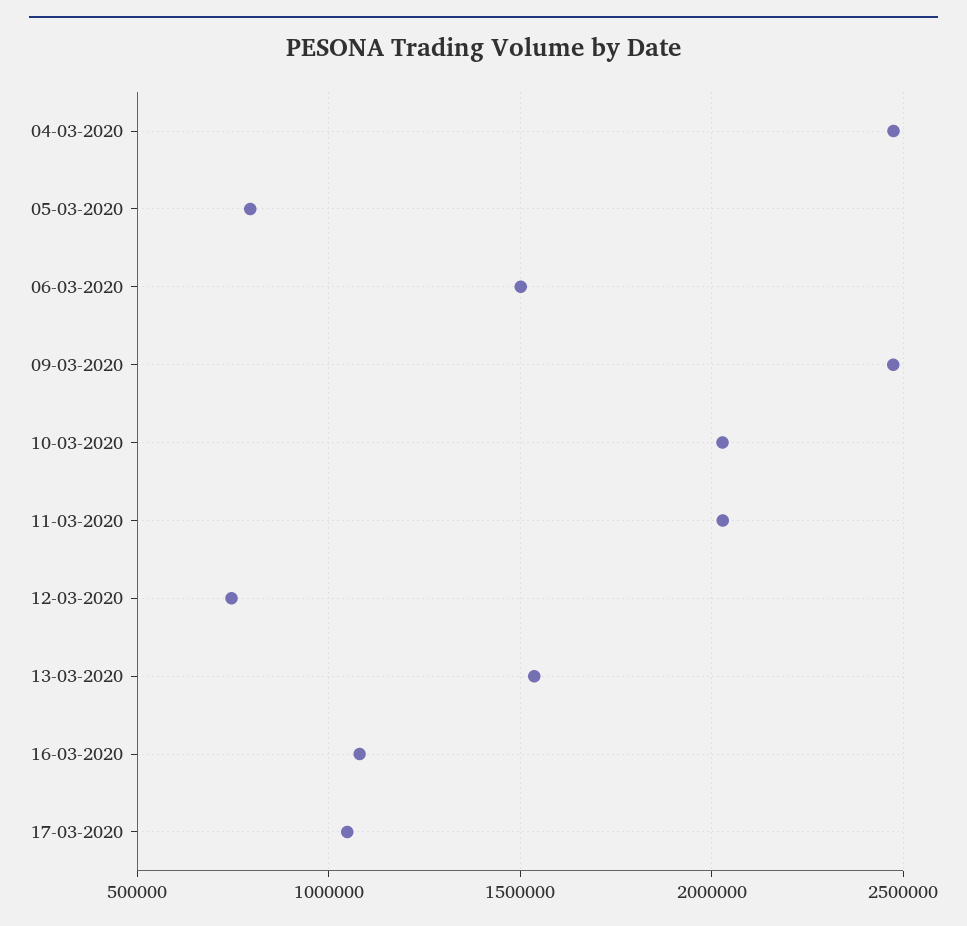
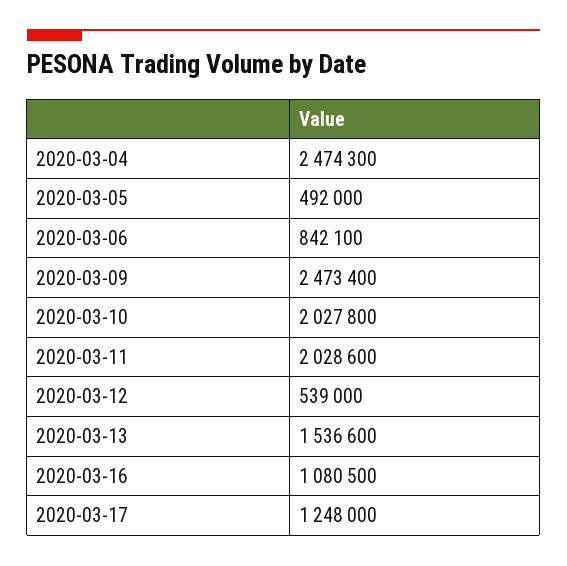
  {
    "04-03-2020": 2474300,
-   "05-03-2020": 800000,
+   "05-03-2020": 492000,
-   "06-03-2020": 1500000,
+   "06-03-2020": 842100,
    "09-03-2020": 2473400,
    "10-03-2020": 2027800,
    "11-03-2020": 2028600,
-   "12-03-2020": 750000,
+   "12-03-2020": 539000,
    "13-03-2020": 1536600,
    "16-03-2020": 1080500,
-   "17-03-2020": 1050000
+   "17-03-2020": 1248000
  }

